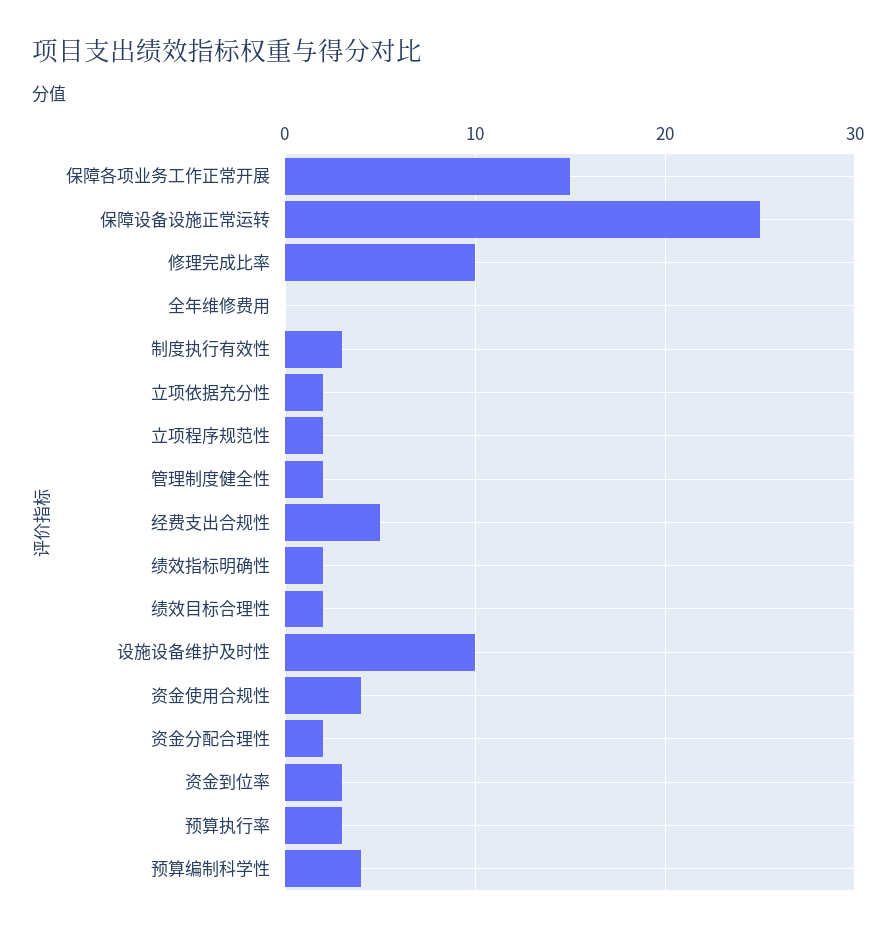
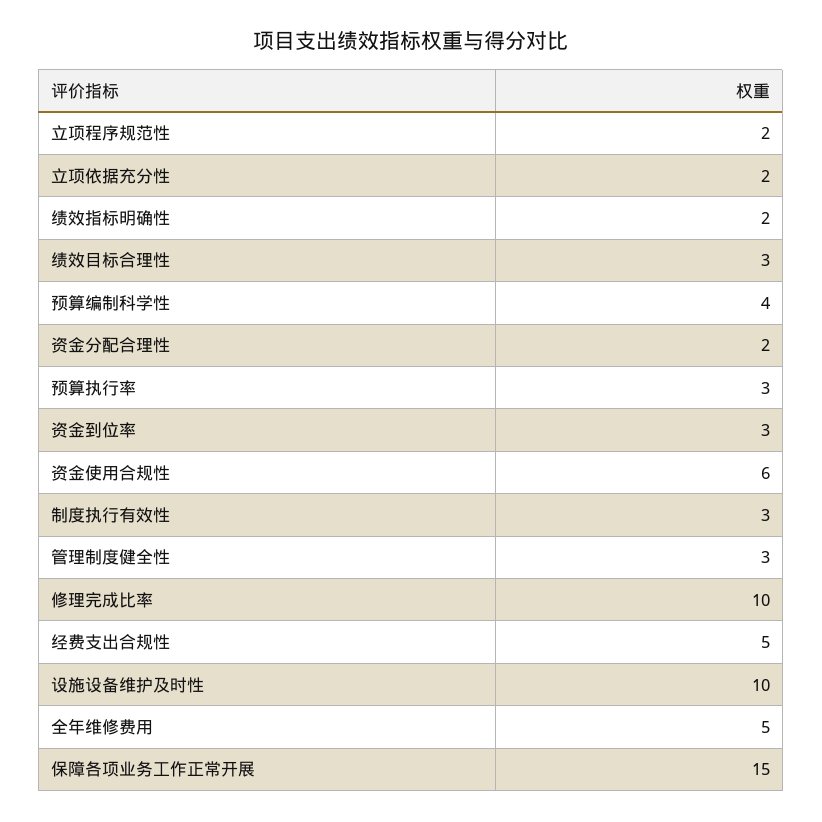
  {
    "保障各项业务工作正常开展": 15,
-   "保障设备设施正常运转": 25,
    "修理完成比率": 10,
-   "全年维修费用": 0,
+   "全年维修费用": 5,
    "制度执行有效性": 3,
    "立项依据充分性": 2,
    "立项程序规范性": 2,
-   "管理制度健全性": 2,
+   "管理制度健全性": 3,
    "经费支出合规性": 5,
    "绩效指标明确性": 2,
-   "绩效目标合理性": 2,
+   "绩效目标合理性": 3,
    "设施设备维护及时性": 10,
-   "资金使用合规性": 4,
+   "资金使用合规性": 6,
    "资金分配合理性": 2,
    "资金到位率": 3,
    "预算执行率": 3,
    "预算编制科学性": 4
  }

